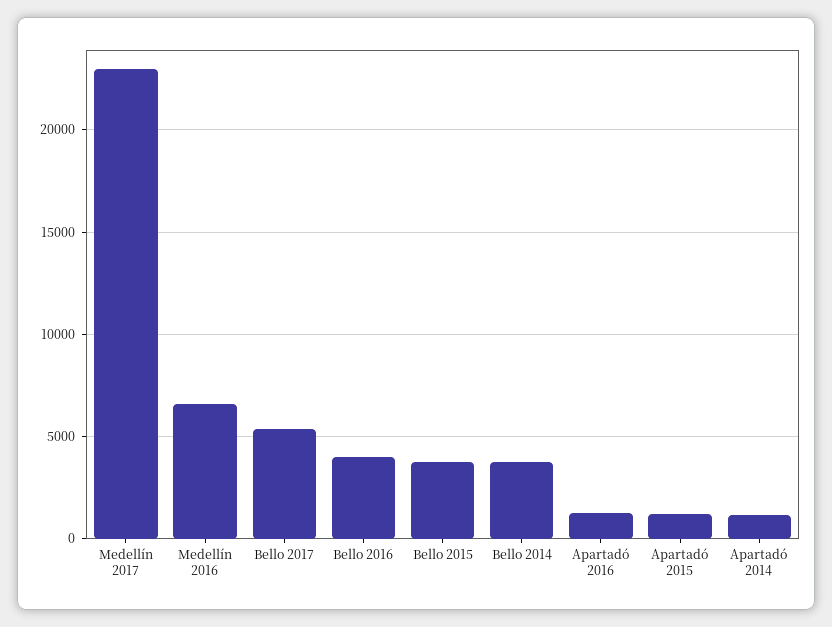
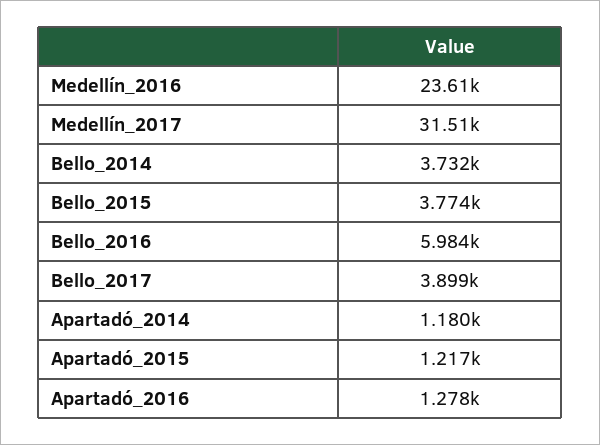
  {
-   "Medellín 2017": 23000,
+   "Medellín 2017": 31510,
-   "Medellín 2016": 6500,
+   "Medellín 2016": 23610,
-   "Bello 2017": 5500,
+   "Bello 2017": 3899,
-   "Bello 2016": 4000,
+   "Bello 2016": 5984,
    "Bello 2015": 3774,
    "Bello 2014": 3732,
    "Apartadó 2016": 1278,
    "Apartadó 2015": 1217,
    "Apartadó 2014": 1180
  }

